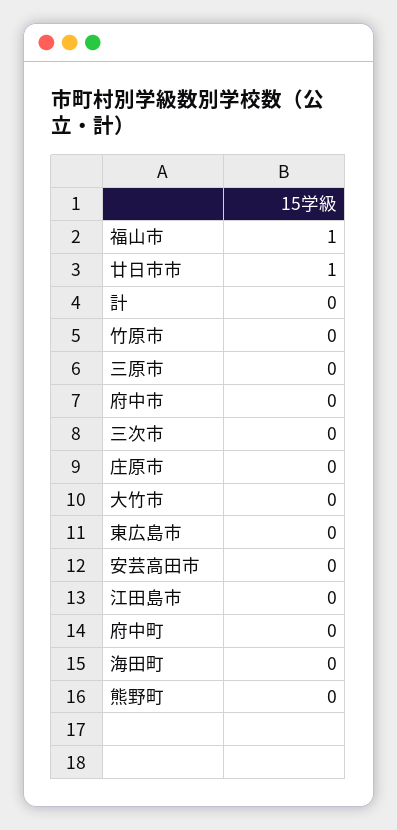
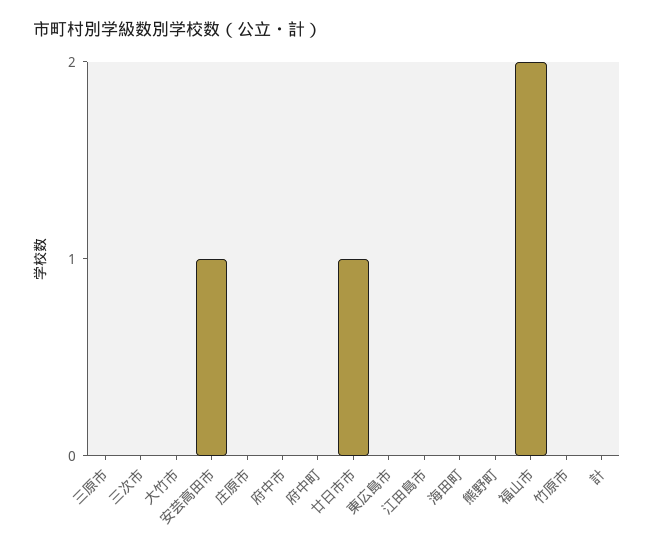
  {
-   "福山市": 1,
+   "福山市": 2,
    "廿日市市": 1,
    "計": 0,
    "竹原市": 0,
    "三原市": 0,
    "府中市": 0,
    "三次市": 0,
    "庄原市": 0,
    "大竹市": 0,
    "東広島市": 0,
-   "安芸高田市": 0,
+   "安芸高田市": 1,
    "江田島市": 0,
    "府中町": 0,
    "海田町": 0,
    "熊野町": 0
  }

